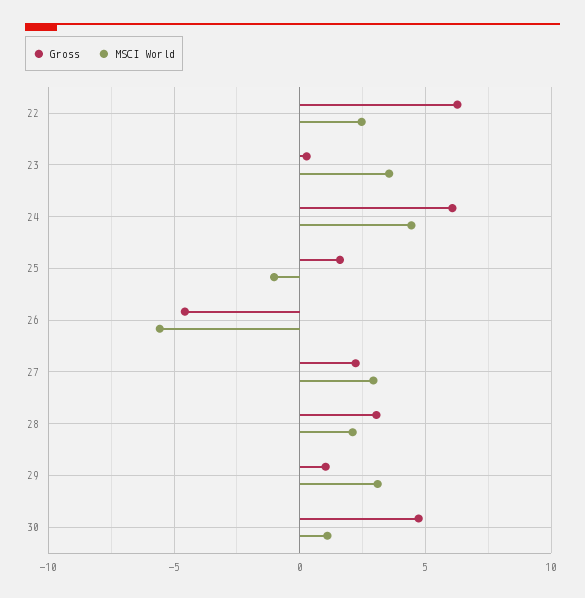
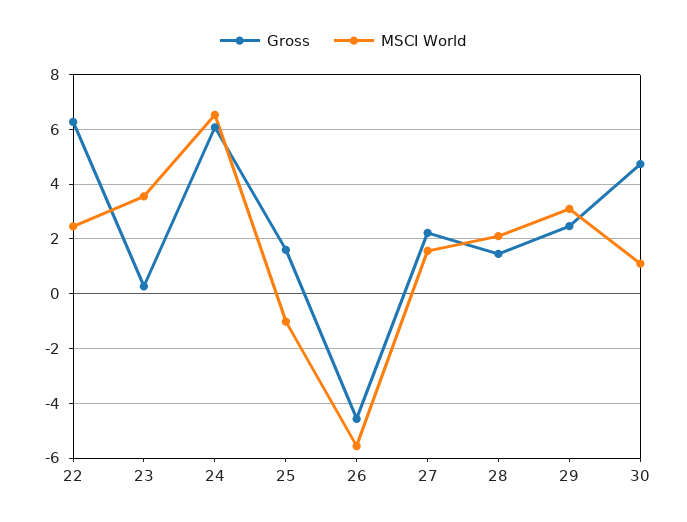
  {
    "Gross": {
      "22": 6.25,
      "23": 0.25,
      "24": 6,
      "25": 1.5,
      "26": -4.5,
      "27": 2.25,
-     "28": 3,
+     "28": 1.5,
-     "29": 1,
+     "29": 2.5,
      "30": 4.75
    },
    "MSCI World": {
      "22": 2.5,
      "23": 3.5,
-     "24": 4.5,
+     "24": 6.5,
      "25": -1,
      "26": -5.5,
-     "27": 3,
+     "27": 1.5,
      "28": 2,
      "29": 3,
      "30": 1
    }
  }

